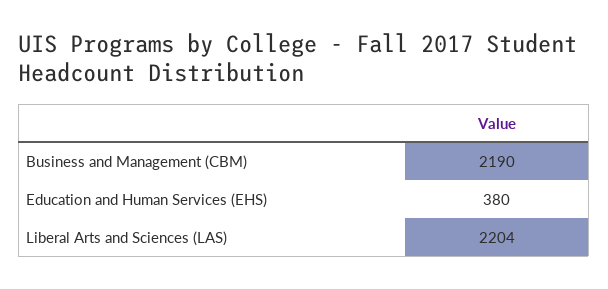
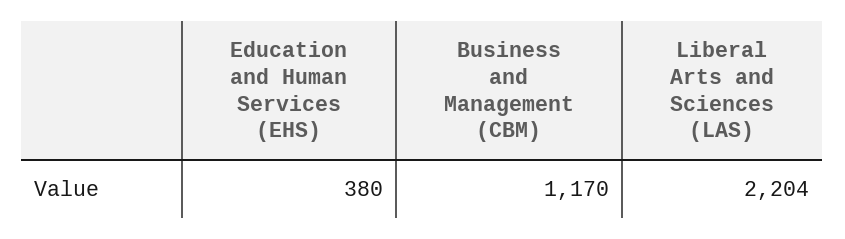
  {
-   "Business and Management (CBM)": 2190,
+   "Business and Management (CBM)": 1170,
    "Education and Human Services (EHS)": 380,
    "Liberal Arts and Sciences (LAS)": 2204
  }

